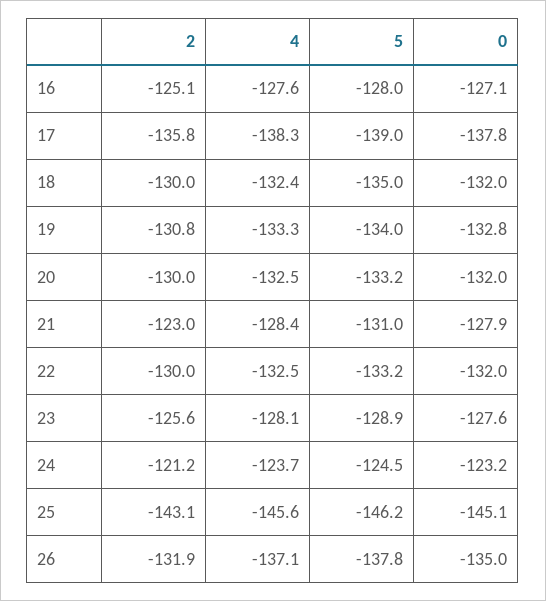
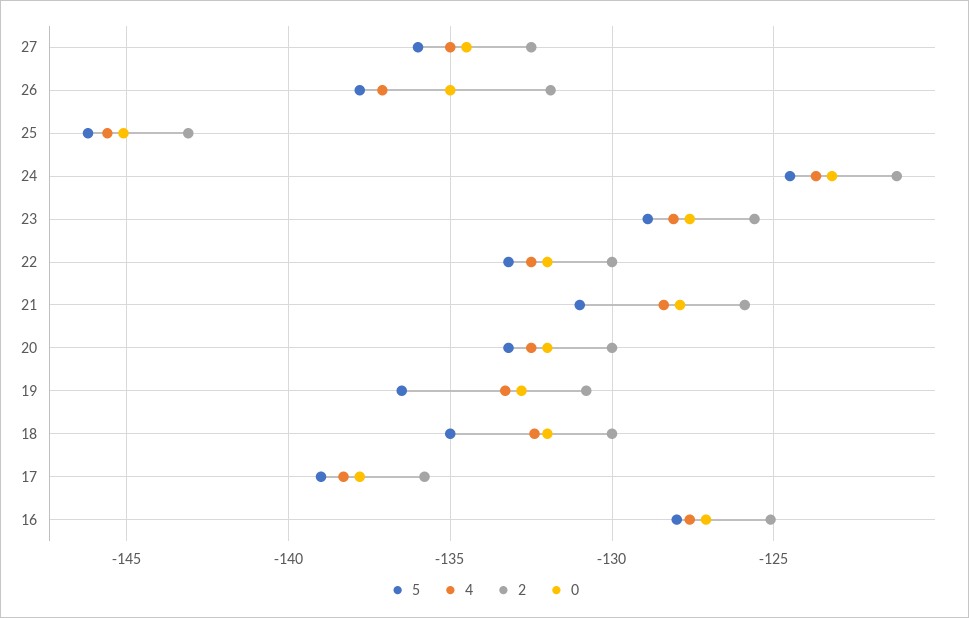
  {
    "2": {
      "16": -125.1,
      "17": -135.8,
      "18": -130,
      "19": -130.8,
      "20": -130,
-     "21": -123,
+     "21": -126,
      "22": -130,
      "23": -125.6,
      "24": -121.2,
      "25": -143.1,
-     "26": -131.9
+     "26": -131.9,
+     "27": -132.5
    },
    "4": {
      "16": -127.6,
      "17": -138.3,
      "18": -132.4,
      "19": -133.3,
      "20": -132.5,
      "21": -128.4,
      "22": -132.5,
      "23": -128.1,
      "24": -123.7,
      "25": -145.6,
-     "26": -137.1
+     "26": -137.1,
+     "27": -135
    },
    "5": {
      "16": -128,
      "17": -139,
      "18": -135,
-     "19": -134,
+     "19": -136.5,
      "20": -133.2,
      "21": -131,
      "22": -133.2,
      "23": -128.9,
      "24": -124.5,
      "25": -146.2,
-     "26": -137.8
+     "26": -137.8,
+     "27": -136
    },
    "0": {
      "16": -127.1,
      "17": -137.8,
      "18": -132,
      "19": -132.8,
      "20": -132,
      "21": -127.9,
      "22": -132,
      "23": -127.6,
      "24": -123.2,
      "25": -145.1,
-     "26": -135
+     "26": -135,
+     "27": -134.5
    }
  }

